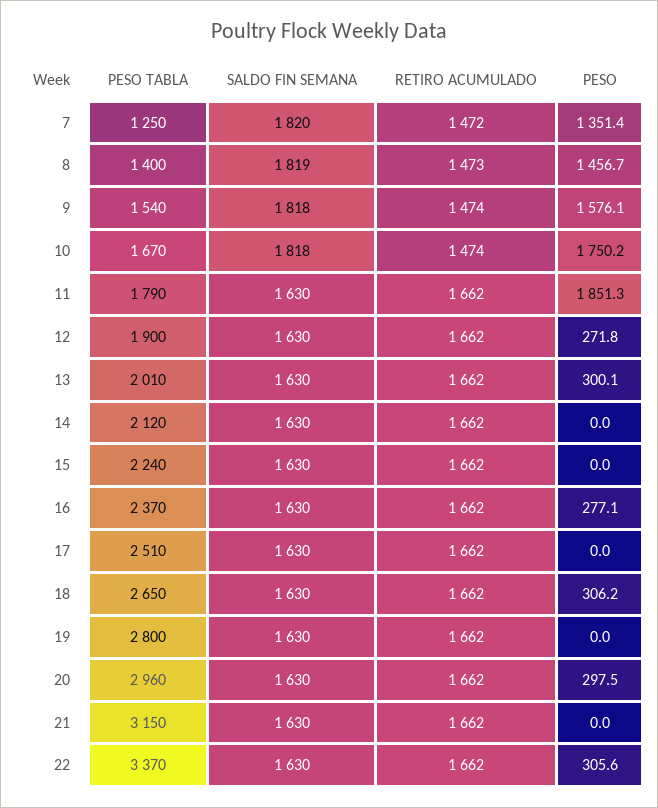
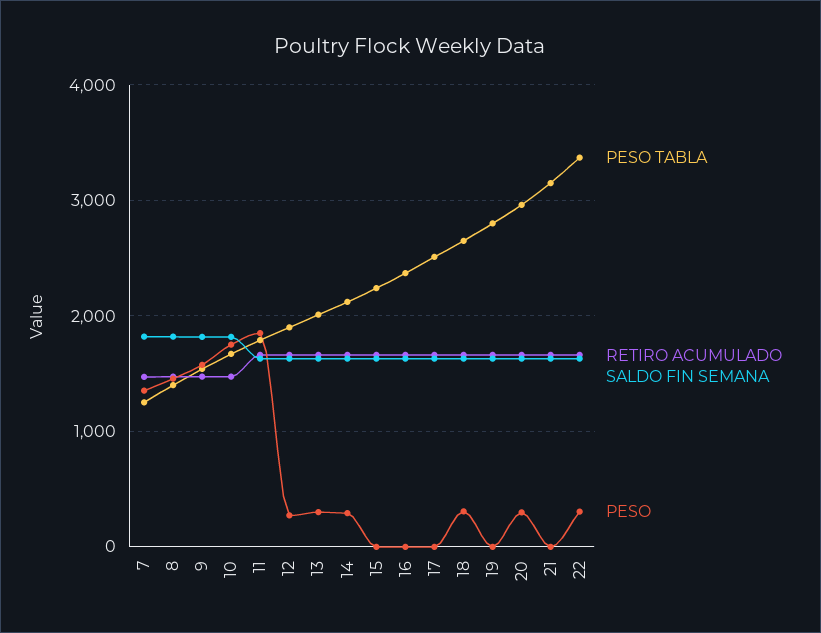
  {
    "PESO TABLA": {
      "7": 1250,
      "8": 1400,
      "9": 1540,
      "10": 1670,
      "11": 1790,
      "12": 1900,
      "13": 2010,
      "14": 2120,
      "15": 2240,
      "16": 2370,
      "17": 2510,
      "18": 2650,
      "19": 2800,
      "20": 2960,
      "21": 3150,
      "22": 3370
    },
    "SALDO FIN SEMANA": {
      "7": 1820,
      "8": 1819,
      "9": 1818,
      "10": 1818,
      "11": 1630,
      "12": 1630,
      "13": 1630,
      "14": 1630,
      "15": 1630,
      "16": 1630,
      "17": 1630,
      "18": 1630,
      "19": 1630,
      "20": 1630,
      "21": 1630,
      "22": 1630
    },
    "RETIRO ACUMULADO": {
      "7": 1472,
      "8": 1473,
      "9": 1474,
      "10": 1474,
      "11": 1662,
      "12": 1662,
      "13": 1662,
      "14": 1662,
      "15": 1662,
      "16": 1662,
      "17": 1662,
      "18": 1662,
      "19": 1662,
      "20": 1662,
      "21": 1662,
      "22": 1662
    },
    "PESO": {
      "7": 1351.4,
      "8": 1456.7,
      "9": 1576.1,
      "10": 1750.2,
      "11": 1851.3,
      "12": 271.8,
      "13": 300.1,
-     "14": 0,
+     "14": 300,
      "15": 0,
-     "16": 277.1,
+     "16": 0,
      "17": 0,
      "18": 306.2,
      "19": 0,
      "20": 297.5,
      "21": 0,
      "22": 305.6
    }
  }

